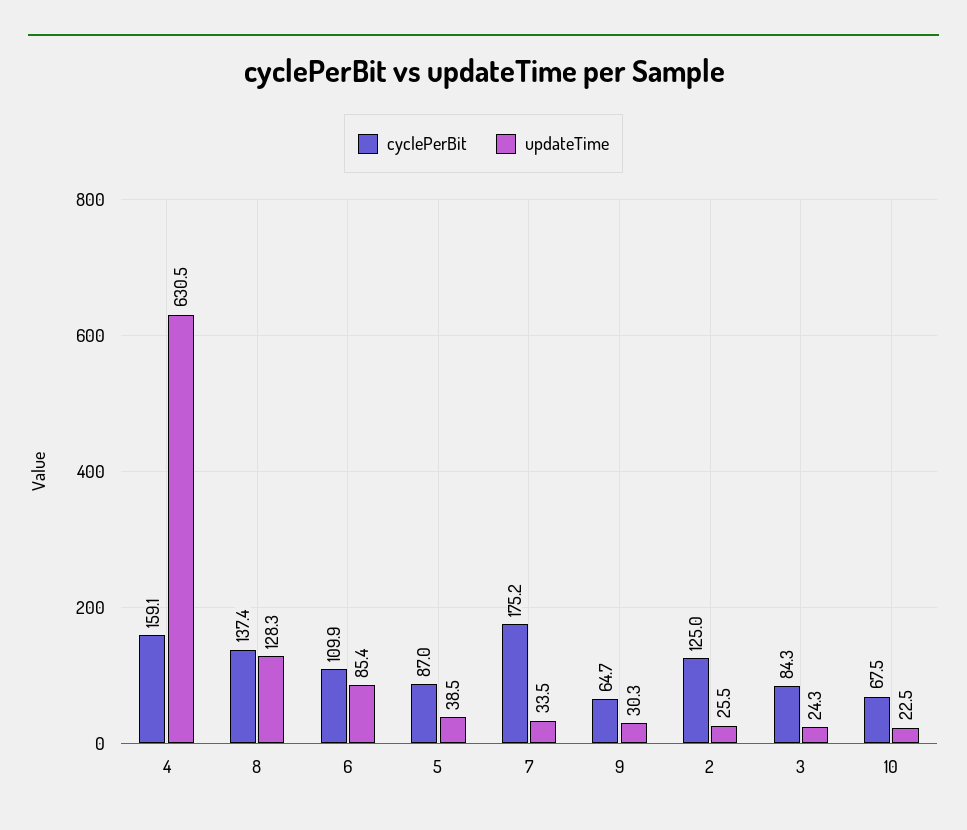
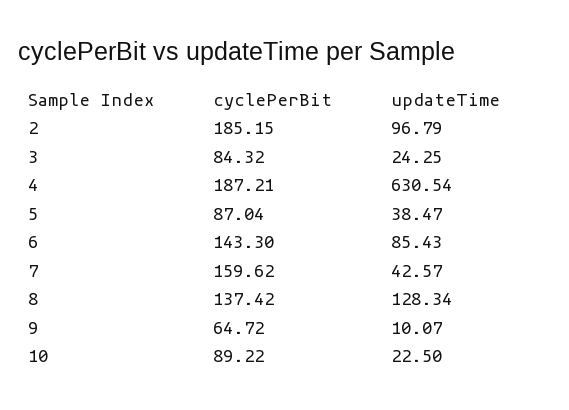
  {
    "cyclePerBit": {
-     "4": 159.1,
+     "4": 187.21,
      "8": 137.42,
-     "6": 109.9,
+     "6": 143.3,
      "5": 87.04,
-     "7": 175.2,
+     "7": 159.62,
      "9": 64.72,
-     "2": 125,
+     "2": 185.15,
      "3": 84.32,
-     "10": 67.5
+     "10": 89.22
    },
    "updateTime": {
      "4": 630.54,
      "8": 128.34,
      "6": 85.43,
      "5": 38.47,
-     "7": 33.5,
+     "7": 42.57,
-     "9": 30.3,
+     "9": 10.07,
-     "2": 25.5,
+     "2": 96.79,
      "3": 24.25,
      "10": 22.5
    }
  }

